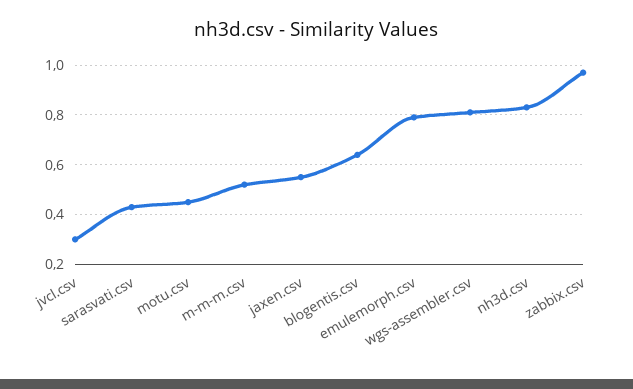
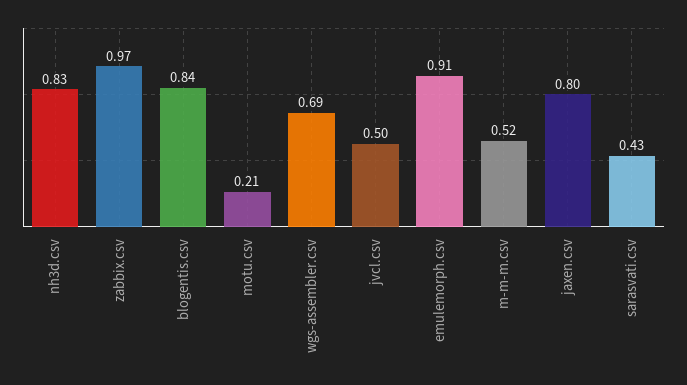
  {
-   "jvcl.csv": 0.3,
+   "jvcl.csv": 0.5,
    "sarasvati.csv": 0.43,
-   "motu.csv": 0.45,
+   "motu.csv": 0.21,
    "m-m-m.csv": 0.52,
-   "jaxen.csv": 0.55,
+   "jaxen.csv": 0.8,
-   "blogentis.csv": 0.65,
+   "blogentis.csv": 0.84,
-   "emulemorph.csv": 0.8,
+   "emulemorph.csv": 0.91,
-   "wgs-assembler.csv": 0.8,
+   "wgs-assembler.csv": 0.69,
    "nh3d.csv": 0.83,
    "zabbix.csv": 0.97
  }

